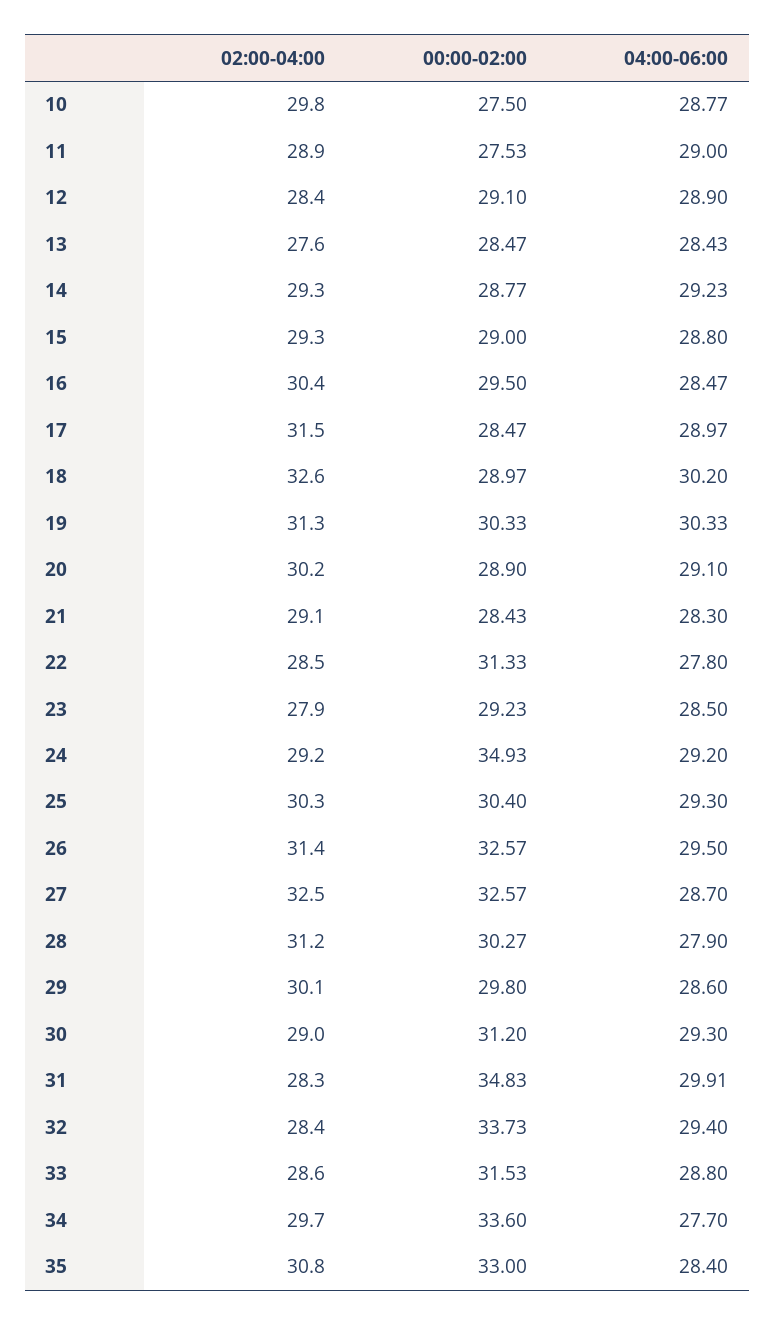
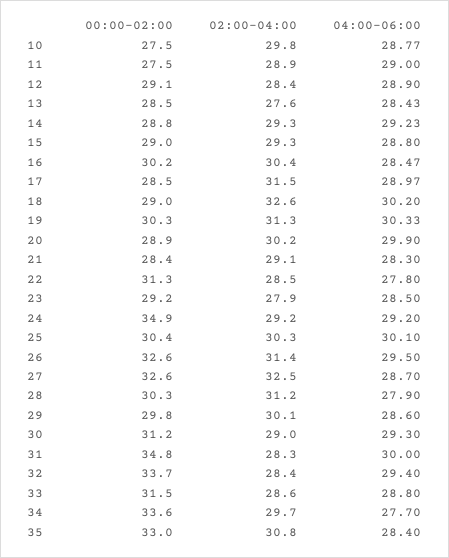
  {
    "02:00-04:00": {
      "10": 29.8,
      "11": 28.9,
      "12": 28.4,
      "13": 27.6,
      "14": 29.3,
      "15": 29.3,
      "16": 30.4,
      "17": 31.5,
      "18": 32.6,
      "19": 31.3,
      "20": 30.2,
      "21": 29.1,
      "22": 28.5,
      "23": 27.9,
      "24": 29.2,
      "25": 30.3,
      "26": 31.4,
      "27": 32.5,
      "28": 31.2,
      "29": 30.1,
      "30": 29,
      "31": 28.3,
      "32": 28.4,
      "33": 28.6,
      "34": 29.7,
      "35": 30.8
    },
    "00:00-02:00": {
      "10": 27.5,
      "11": 27.53,
      "12": 29.1,
      "13": 28.47,
      "14": 28.77,
      "15": 29,
-     "16": 29.5,
+     "16": 30.2,
      "17": 28.47,
      "18": 28.97,
      "19": 30.33,
      "20": 28.9,
      "21": 28.43,
      "22": 31.33,
      "23": 29.23,
      "24": 34.93,
      "25": 30.4,
      "26": 32.57,
      "27": 32.57,
      "28": 30.27,
      "29": 29.8,
      "30": 31.2,
      "31": 34.83,
      "32": 33.73,
      "33": 31.53,
      "34": 33.6,
      "35": 33
    },
    "04:00-06:00": {
      "10": 28.77,
      "11": 29,
      "12": 28.9,
      "13": 28.43,
      "14": 29.23,
      "15": 28.8,
      "16": 28.47,
      "17": 28.97,
      "18": 30.2,
      "19": 30.33,
-     "20": 29.1,
+     "20": 29.9,
      "21": 28.3,
      "22": 27.8,
      "23": 28.5,
      "24": 29.2,
-     "25": 29.3,
+     "25": 30.1,
      "26": 29.5,
      "27": 28.7,
      "28": 27.9,
      "29": 28.6,
      "30": 29.3,
-     "31": 29.91,
+     "31": 30,
      "32": 29.4,
      "33": 28.8,
      "34": 27.7,
      "35": 28.4
    }
  }

